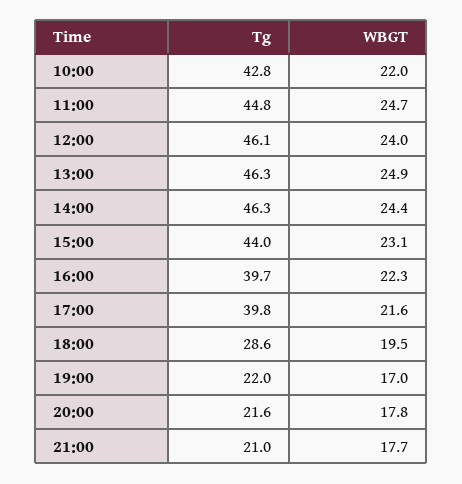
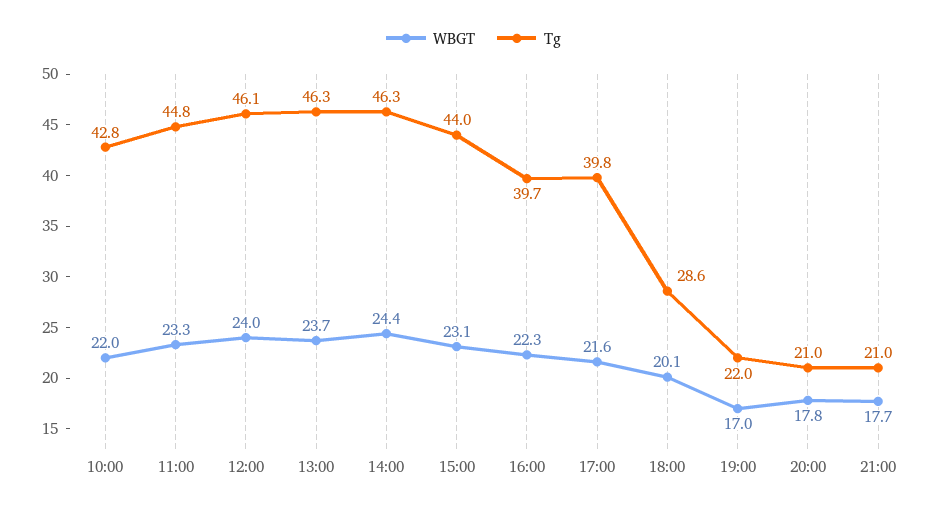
  {
    "Tg": {
      "10:00": 42.8,
      "11:00": 44.8,
      "12:00": 46.1,
      "13:00": 46.3,
      "14:00": 46.3,
      "15:00": 44,
      "16:00": 39.7,
      "17:00": 39.8,
      "18:00": 28.6,
      "19:00": 22,
-     "20:00": 21.6,
+     "20:00": 21,
      "21:00": 21
    },
    "WBGT": {
      "10:00": 22,
-     "11:00": 24.7,
+     "11:00": 23.3,
      "12:00": 24,
-     "13:00": 24.9,
+     "13:00": 23.7,
      "14:00": 24.4,
      "15:00": 23.1,
      "16:00": 22.3,
      "17:00": 21.6,
-     "18:00": 19.5,
+     "18:00": 20.1,
      "19:00": 17,
      "20:00": 17.8,
      "21:00": 17.7
    }
  }

